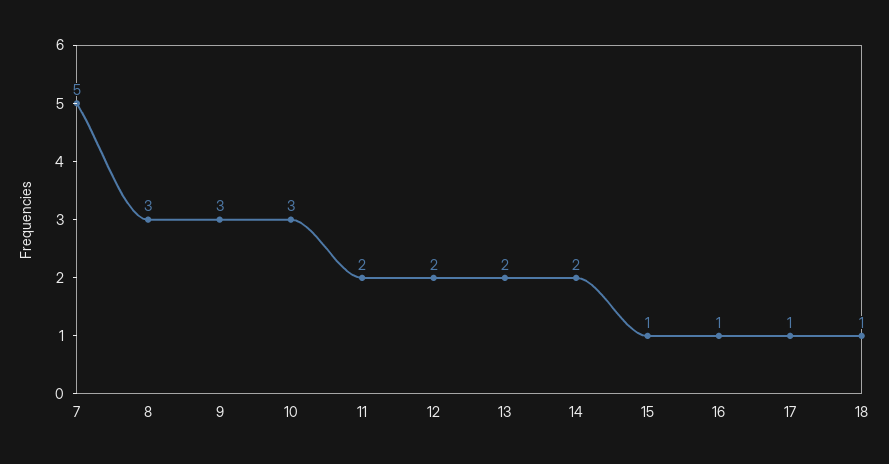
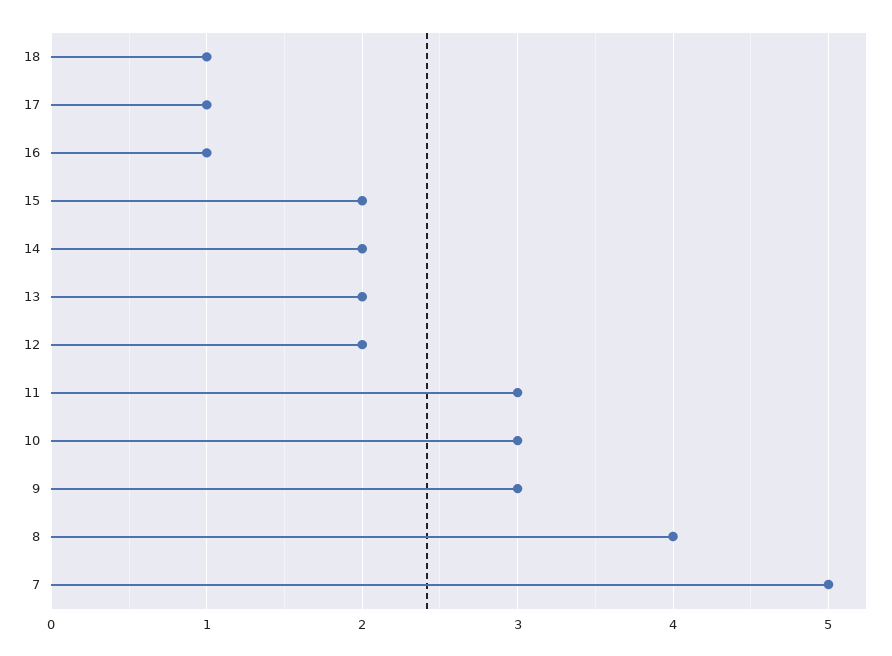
  {
    "7": 5,
-   "8": 3,
+   "8": 4,
    "9": 3,
    "10": 3,
-   "11": 2,
+   "11": 3,
    "12": 2,
    "13": 2,
    "14": 2,
-   "15": 1,
+   "15": 2,
    "16": 1,
    "17": 1,
    "18": 1
  }

